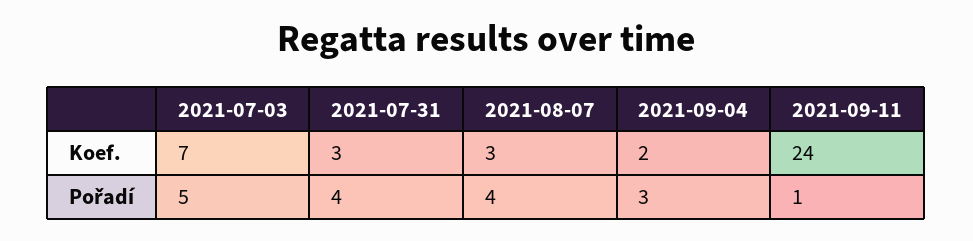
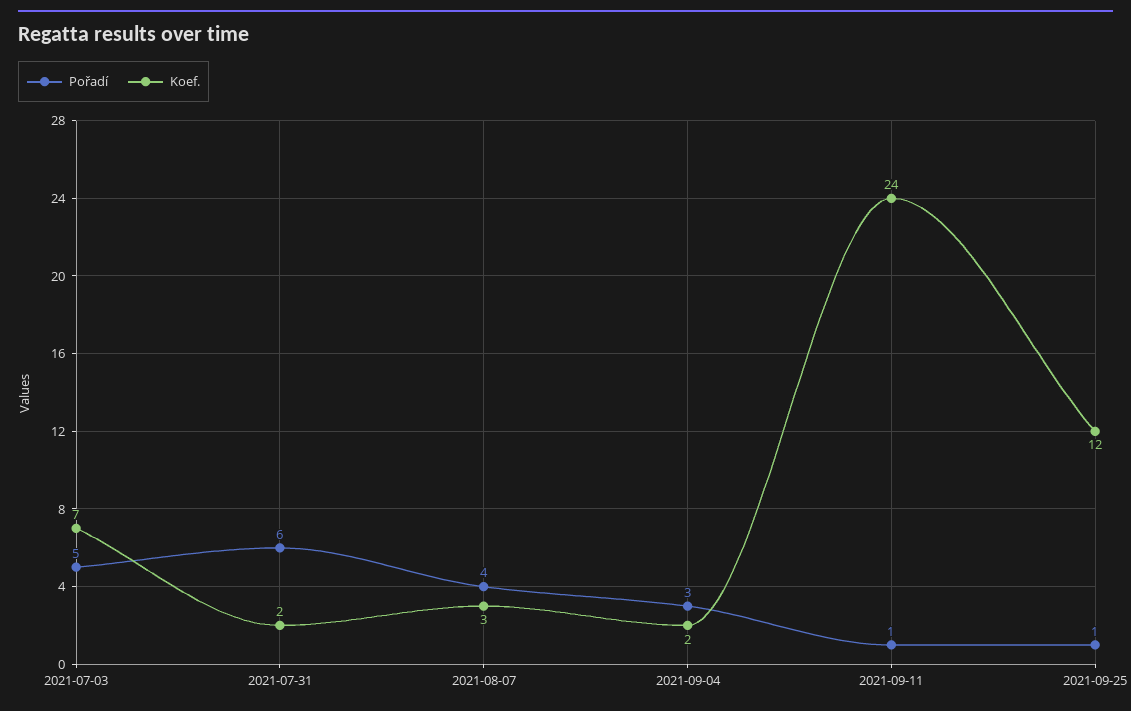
  {
    "Koef.": {
      "2021-07-03": 7,
-     "2021-07-31": 3,
+     "2021-07-31": 2,
      "2021-08-07": 3,
      "2021-09-04": 2,
-     "2021-09-11": 24
+     "2021-09-11": 24,
+     "2021-09-25": 12
    },
    "Pořadí": {
      "2021-07-03": 5,
-     "2021-07-31": 4,
+     "2021-07-31": 6,
      "2021-08-07": 4,
      "2021-09-04": 3,
-     "2021-09-11": 1
+     "2021-09-11": 1,
+     "2021-09-25": 1
    }
  }

